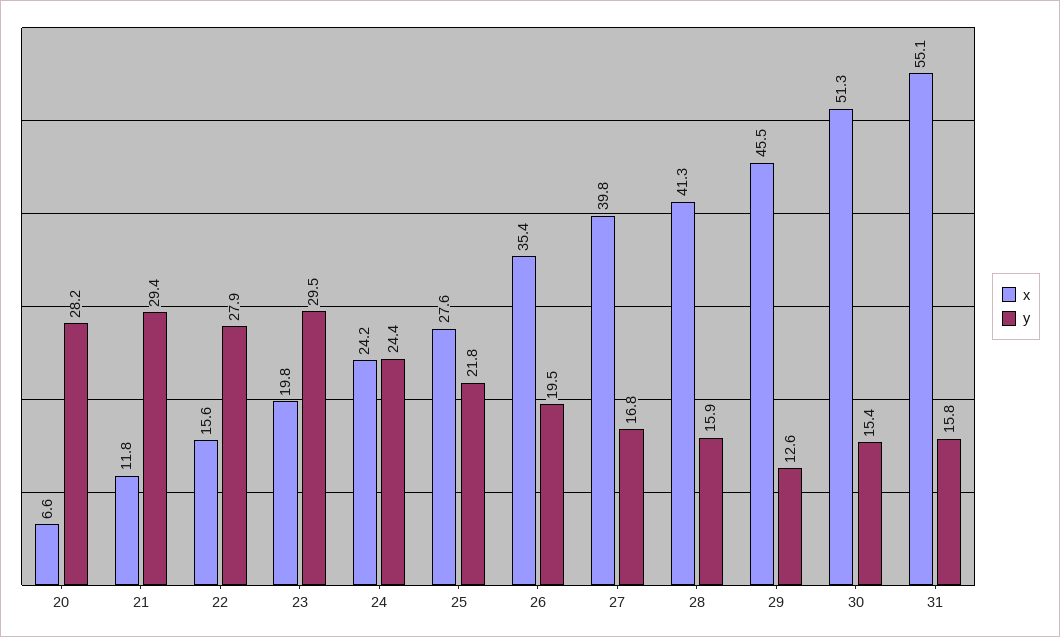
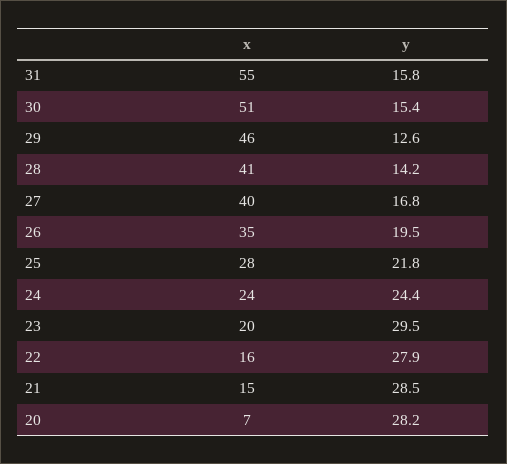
  {
    "x": {
      "20": 6.6,
-     "21": 11.8,
+     "21": 15,
      "22": 15.6,
      "23": 19.8,
      "24": 24.2,
      "25": 27.6,
      "26": 35.4,
      "27": 39.8,
      "28": 41.3,
      "29": 45.5,
      "30": 51.3,
      "31": 55.1
    },
    "y": {
      "20": 28.2,
-     "21": 29.4,
+     "21": 28.5,
      "22": 27.9,
      "23": 29.5,
      "24": 24.4,
      "25": 21.8,
      "26": 19.5,
      "27": 16.8,
-     "28": 15.9,
+     "28": 14.2,
      "29": 12.6,
      "30": 15.4,
      "31": 15.8
    }
  }

